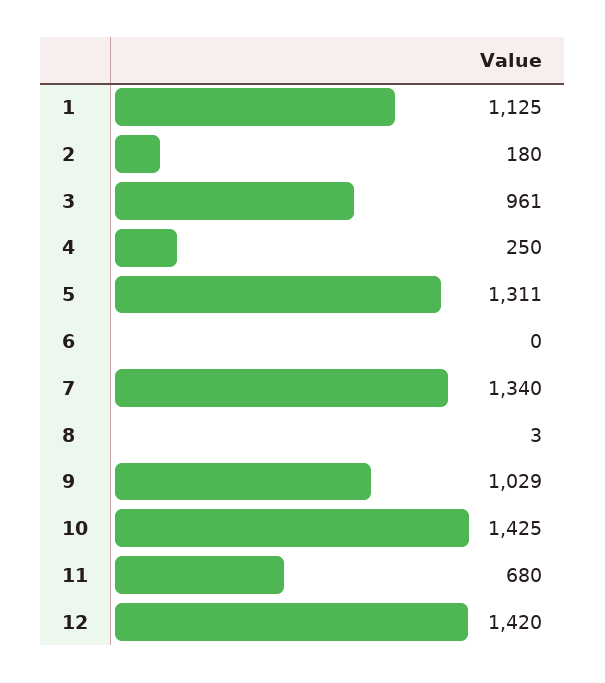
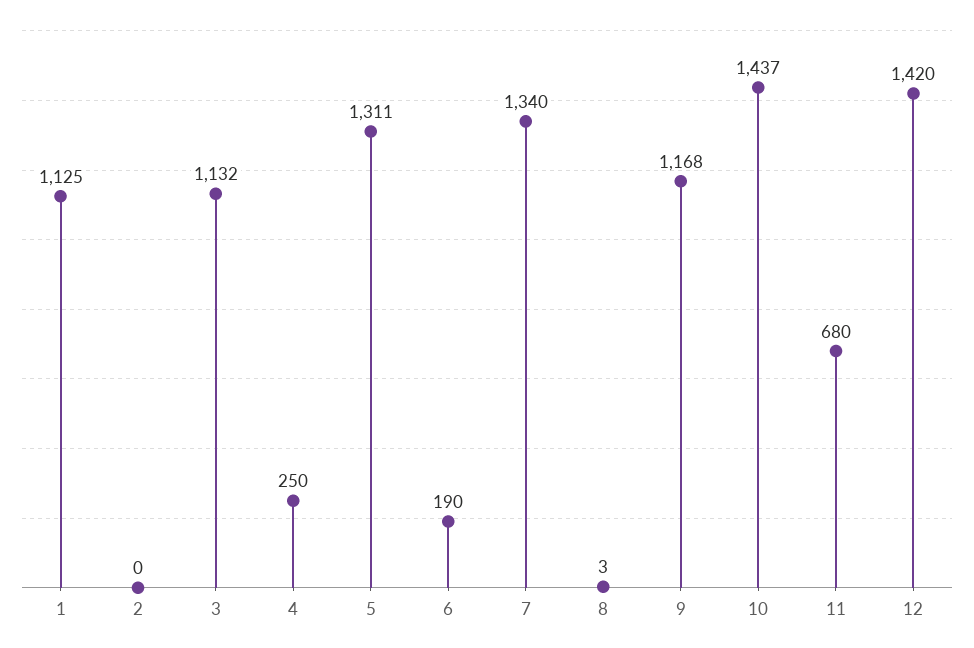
  {
    "1": 1125,
-   "2": 180,
+   "2": 0,
-   "3": 961,
+   "3": 1132,
    "4": 250,
    "5": 1311,
-   "6": 0,
+   "6": 190,
    "7": 1340,
    "8": 3,
-   "9": 1029,
+   "9": 1168,
-   "10": 1425,
+   "10": 1437,
    "11": 680,
    "12": 1420
  }

